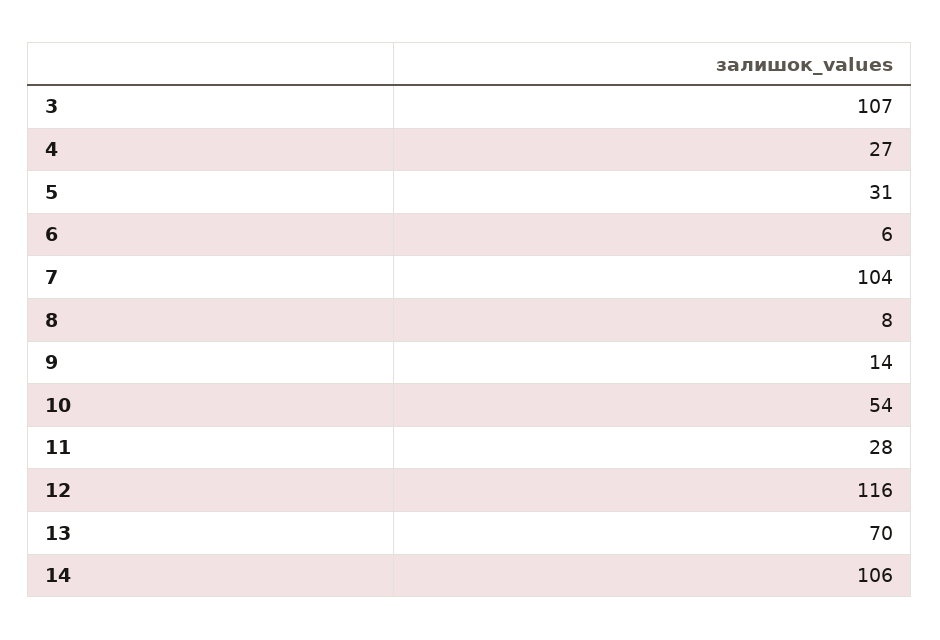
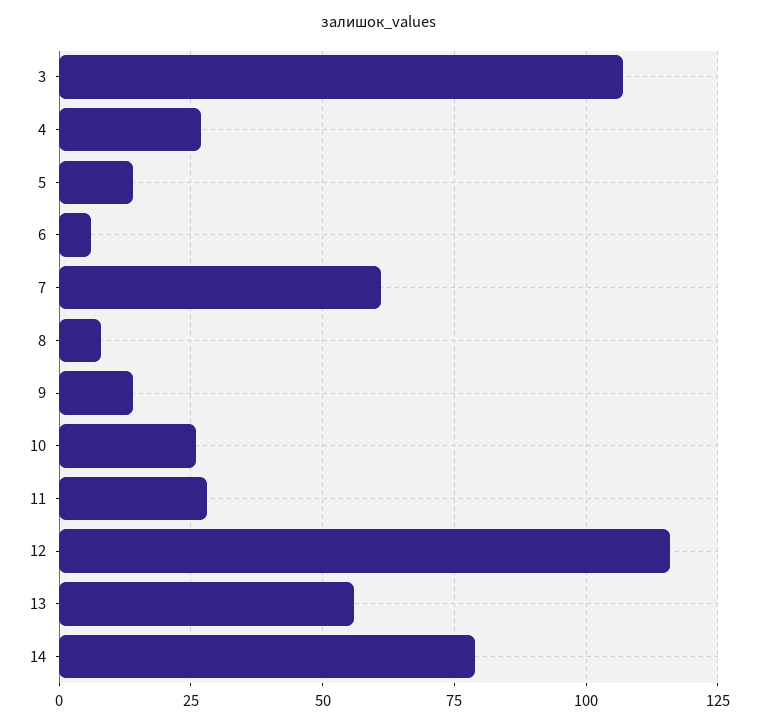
  {
    "3": 107,
    "4": 27,
-   "5": 31,
+   "5": 15,
    "6": 6,
-   "7": 104,
+   "7": 60,
    "8": 8,
    "9": 14,
-   "10": 54,
+   "10": 25,
    "11": 28,
    "12": 116,
-   "13": 70,
+   "13": 55,
-   "14": 106
+   "14": 80
  }

